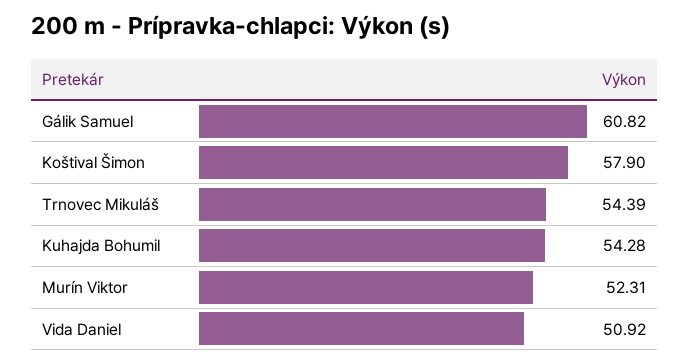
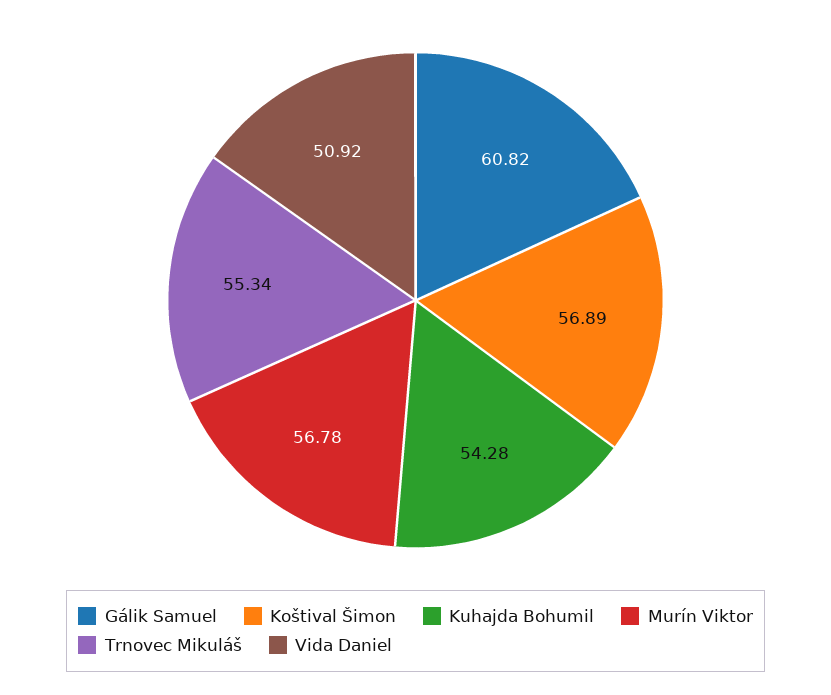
  {
    "Gálik Samuel": 60.82,
-   "Koštival Šimon": 57.9,
+   "Koštival Šimon": 56.89,
-   "Trnovec Mikuláš": 54.39,
+   "Trnovec Mikuláš": 55.34,
    "Kuhajda Bohumil": 54.28,
-   "Murín Viktor": 52.31,
+   "Murín Viktor": 56.78,
    "Vida Daniel": 50.92
  }

